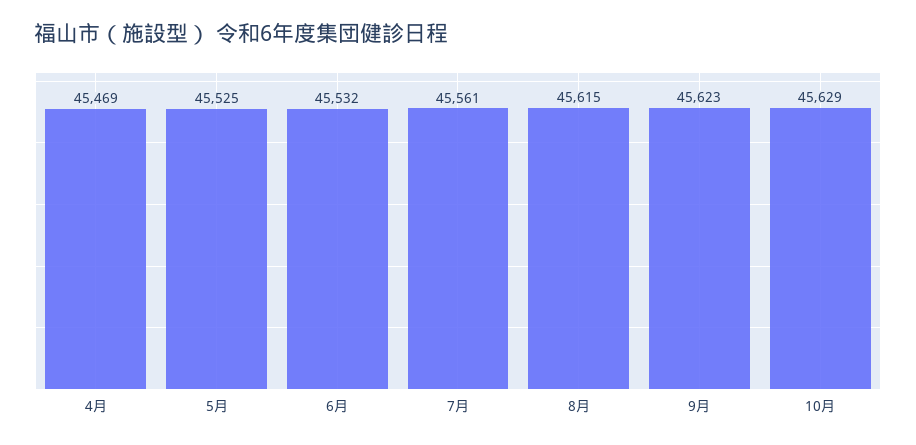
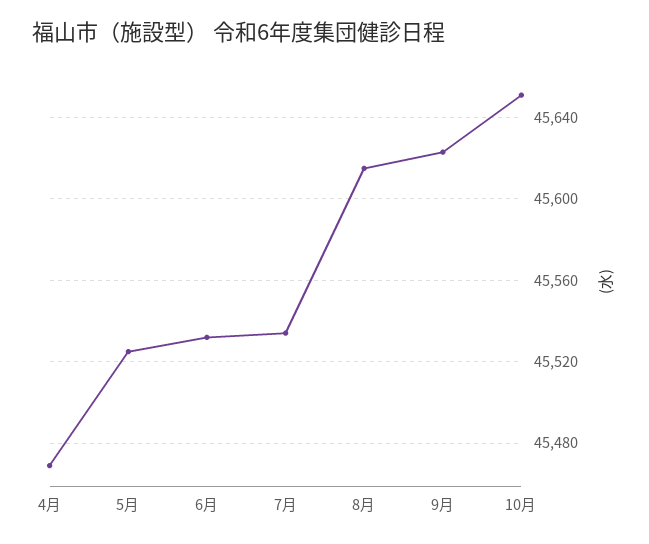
  {
    "4月": 45469,
    "5月": 45525,
    "6月": 45532,
-   "7月": 45561,
+   "7月": 45535,
    "8月": 45615,
    "9月": 45623,
-   "10月": 45629
+   "10月": 45650
  }

